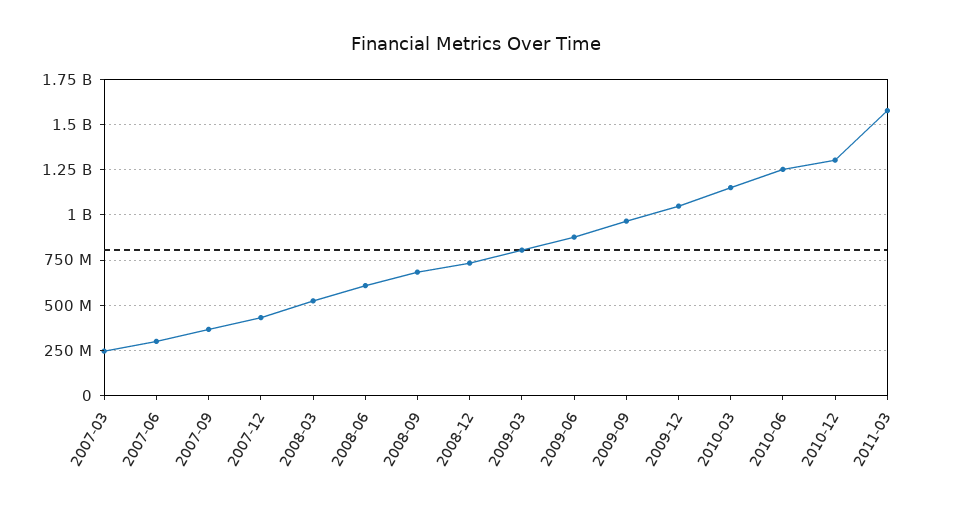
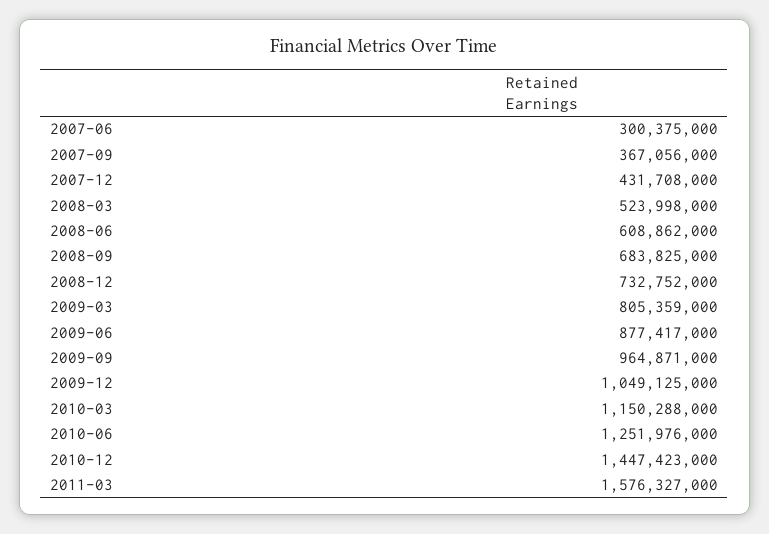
  {
-   "2007-03": 250000000,
    "2007-06": 300375000,
    "2007-09": 367056000,
    "2007-12": 431708000,
    "2008-03": 523998000,
    "2008-06": 608862000,
    "2008-09": 683825000,
    "2008-12": 732752000,
    "2009-03": 805359000,
    "2009-06": 877417000,
    "2009-09": 964871000,
    "2009-12": 1049125000,
    "2010-03": 1150288000,
    "2010-06": 1251976000,
-   "2010-12": 1300000000,
+   "2010-12": 1447423000,
    "2011-03": 1576327000
  }

